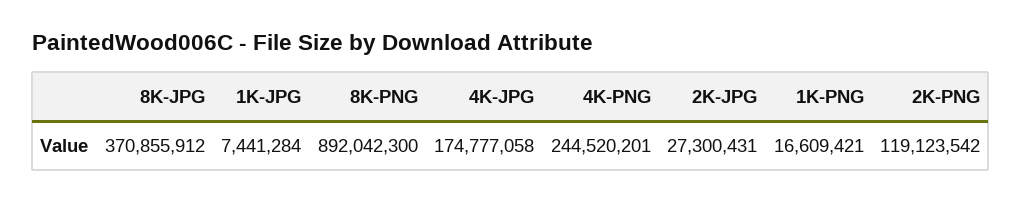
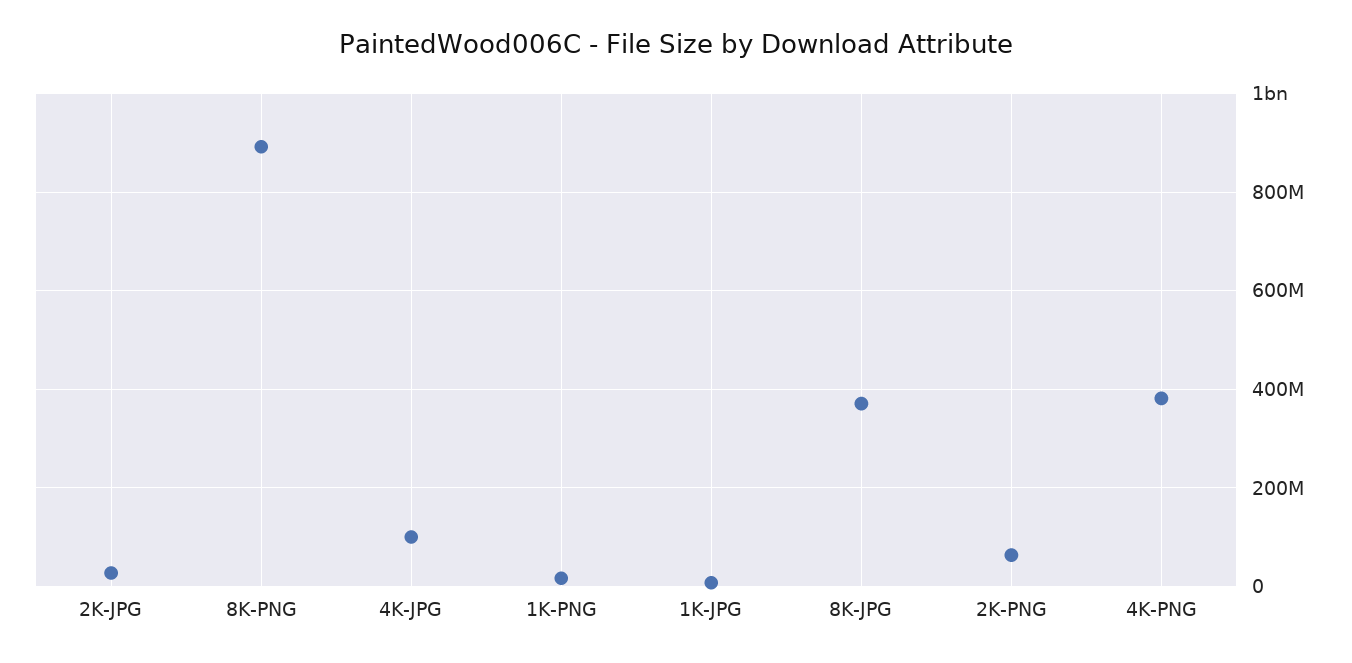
  {
    "8K-JPG": 370855912,
    "1K-JPG": 7441284,
    "8K-PNG": 892042300,
-   "4K-JPG": 174777058,
+   "4K-JPG": 100000000,
-   "4K-PNG": 244520201,
+   "4K-PNG": 380000000,
    "2K-JPG": 27300431,
    "1K-PNG": 16609421,
-   "2K-PNG": 119123542
+   "2K-PNG": 60000000
  }

